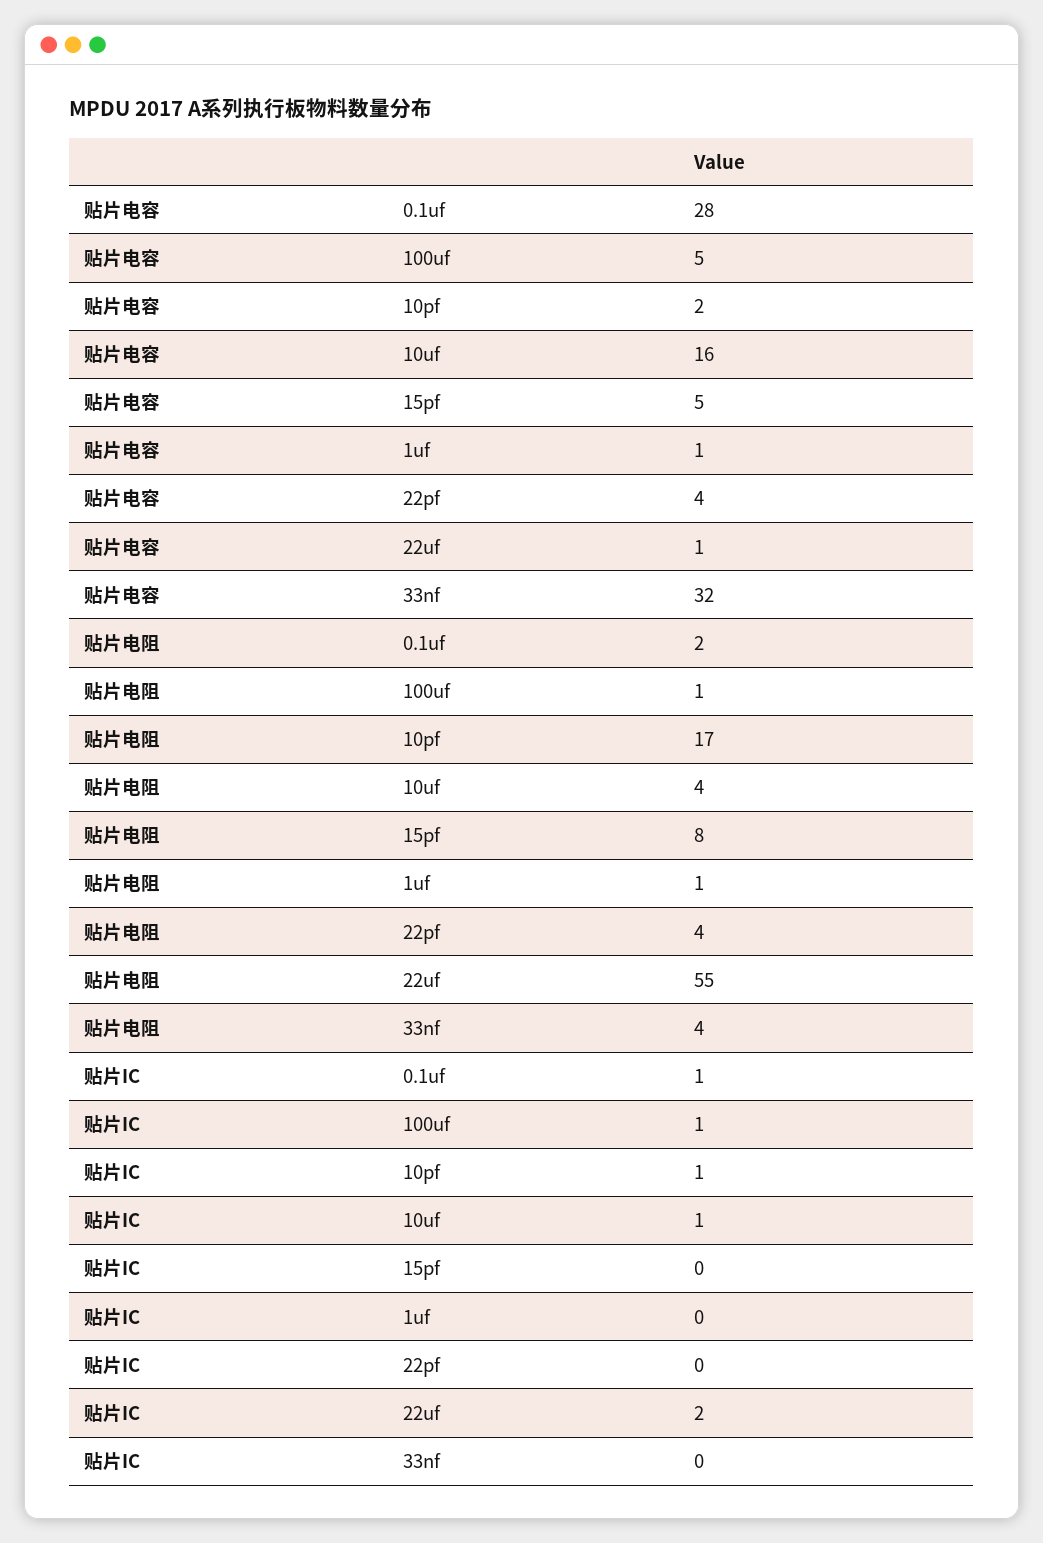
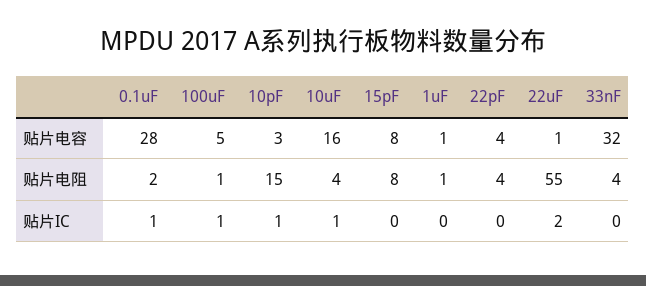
  {
    "贴片电容": {
      "0.1uf": 28,
      "100uf": 5,
-     "10pf": 2,
+     "10pf": 3,
      "10uf": 16,
-     "15pf": 5,
+     "15pf": 8,
      "1uf": 1,
      "22pf": 4,
      "22uf": 1,
      "33nf": 32
    },
    "贴片电阻": {
      "0.1uf": 2,
      "100uf": 1,
-     "10pf": 17,
+     "10pf": 15,
      "10uf": 4,
      "15pf": 8,
      "1uf": 1,
      "22pf": 4,
      "22uf": 55,
      "33nf": 4
    },
    "贴片IC": {
      "0.1uf": 1,
      "100uf": 1,
      "10pf": 1,
      "10uf": 1,
      "15pf": 0,
      "1uf": 0,
      "22pf": 0,
      "22uf": 2,
      "33nf": 0
    }
  }

